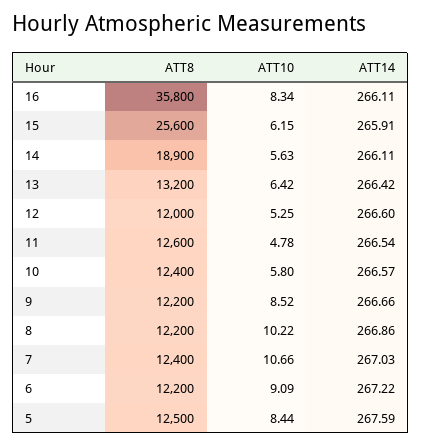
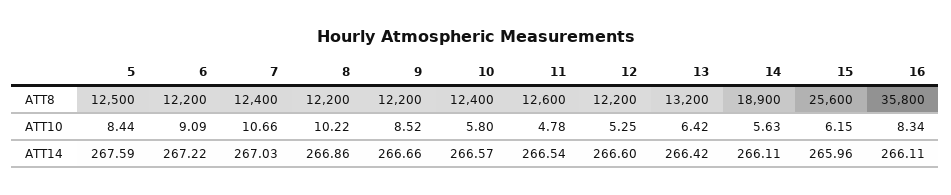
  {
    "ATT8": {
      "16": 35800,
      "15": 25600,
      "14": 18900,
      "13": 13200,
-     "12": 12000,
+     "12": 12200,
      "11": 12600,
      "10": 12400,
      "9": 12200,
      "8": 12200,
      "7": 12400,
      "6": 12200,
      "5": 12500
    },
    "ATT10": {
      "16": 8.34,
      "15": 6.15,
      "14": 5.63,
      "13": 6.42,
      "12": 5.25,
      "11": 4.78,
      "10": 5.8,
      "9": 8.52,
      "8": 10.22,
      "7": 10.66,
      "6": 9.09,
      "5": 8.44
    },
    "ATT14": {
      "16": 266.11,
-     "15": 265.91,
+     "15": 265.96,
      "14": 266.11,
      "13": 266.42,
      "12": 266.6,
      "11": 266.54,
      "10": 266.57,
      "9": 266.66,
      "8": 266.86,
      "7": 267.03,
      "6": 267.22,
      "5": 267.59
    }
  }

